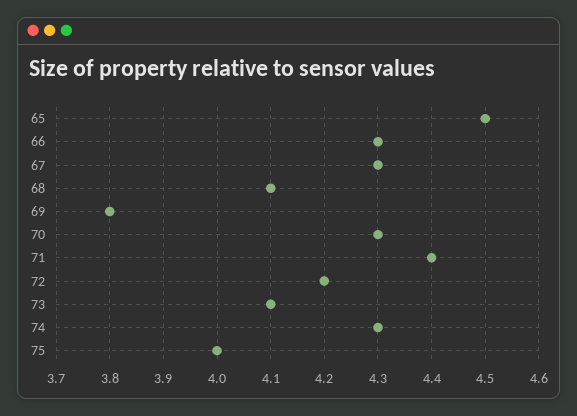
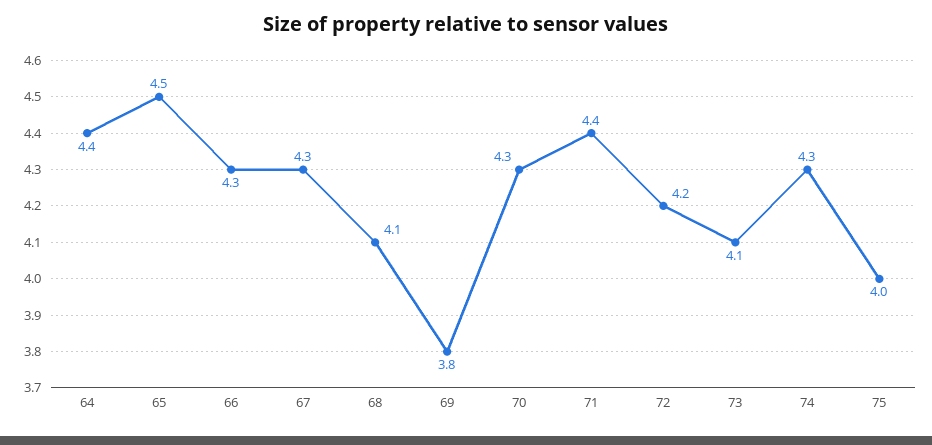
  {
    "65": 4.5,
    "66": 4.3,
    "67": 4.3,
    "68": 4.1,
    "69": 3.8,
    "70": 4.3,
    "71": 4.4,
    "72": 4.2,
    "73": 4.1,
    "74": 4.3,
-   "75": 4
+   "75": 4,
+   "64": 4.4
  }

